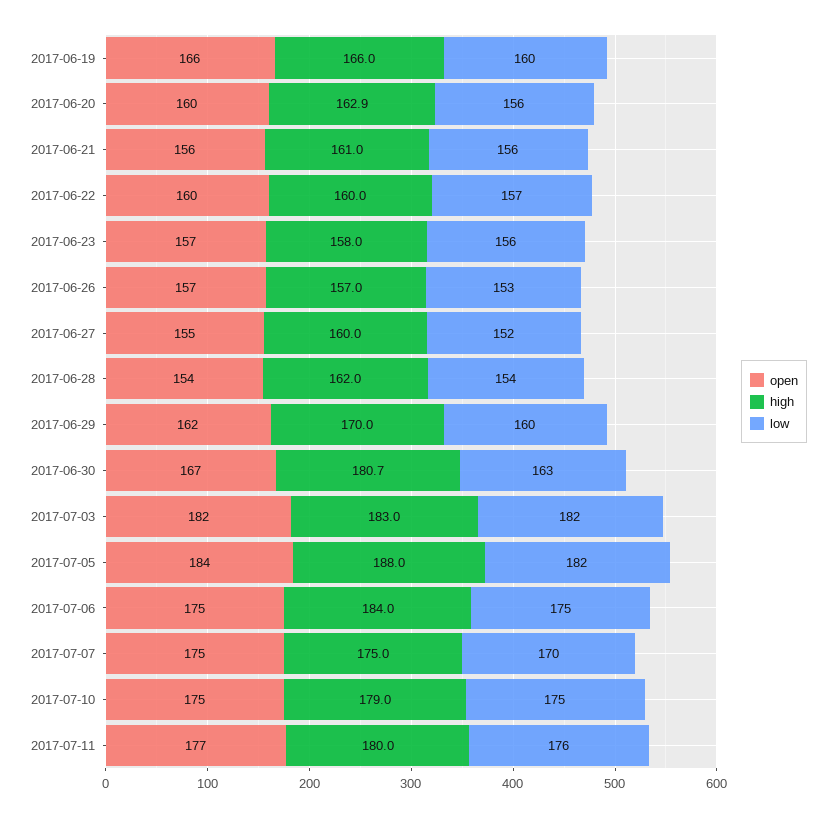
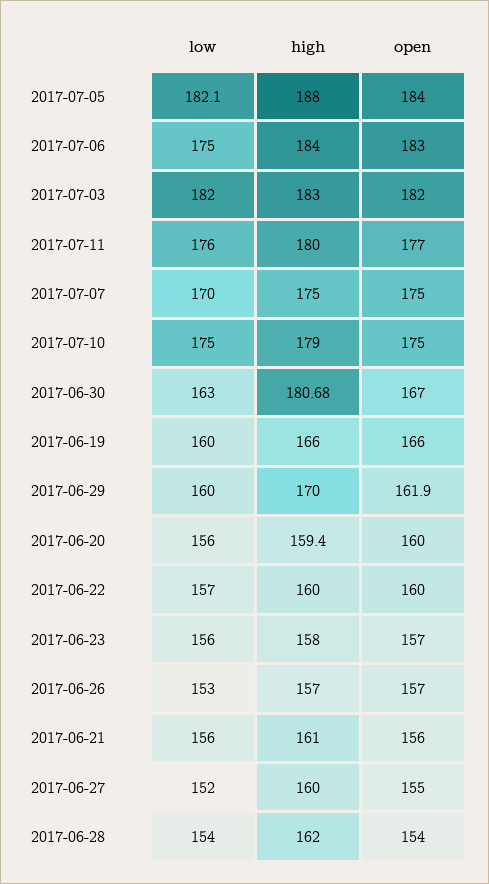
  {
    "open": {
      "2017-06-19": 166,
      "2017-06-20": 160,
      "2017-06-21": 156,
      "2017-06-22": 160,
      "2017-06-23": 157,
      "2017-06-26": 157,
      "2017-06-27": 155,
      "2017-06-28": 154,
      "2017-06-29": 161.9,
      "2017-06-30": 167,
      "2017-07-03": 182,
      "2017-07-05": 184,
-     "2017-07-06": 175,
+     "2017-07-06": 183,
      "2017-07-07": 175,
      "2017-07-10": 175,
      "2017-07-11": 177
    },
    "high": {
      "2017-06-19": 166,
-     "2017-06-20": 162.9,
+     "2017-06-20": 159.4,
      "2017-06-21": 161,
      "2017-06-22": 160,
      "2017-06-23": 158,
      "2017-06-26": 157,
      "2017-06-27": 160,
      "2017-06-28": 162,
      "2017-06-29": 170,
      "2017-06-30": 180.68,
      "2017-07-03": 183,
      "2017-07-05": 188,
      "2017-07-06": 184,
      "2017-07-07": 175,
      "2017-07-10": 179,
      "2017-07-11": 180
    },
    "low": {
      "2017-06-19": 160,
      "2017-06-20": 156,
      "2017-06-21": 156,
      "2017-06-22": 157,
      "2017-06-23": 156,
      "2017-06-26": 153,
      "2017-06-27": 152,
      "2017-06-28": 154,
      "2017-06-29": 160,
      "2017-06-30": 163,
      "2017-07-03": 182,
      "2017-07-05": 182.1,
      "2017-07-06": 175,
      "2017-07-07": 170,
      "2017-07-10": 175,
      "2017-07-11": 176
    }
  }

